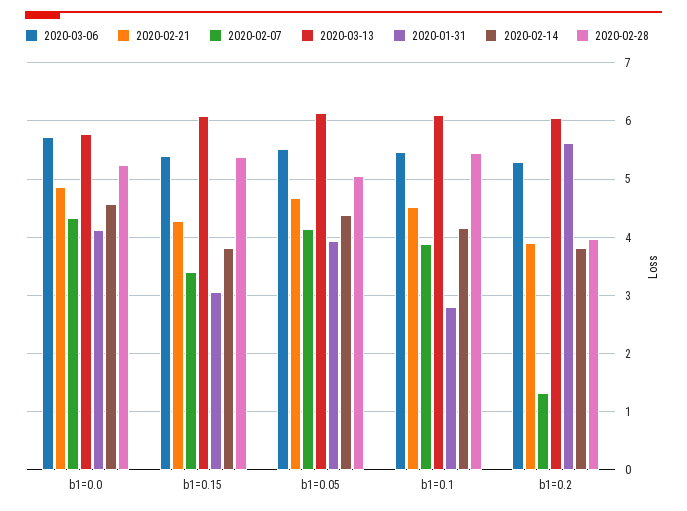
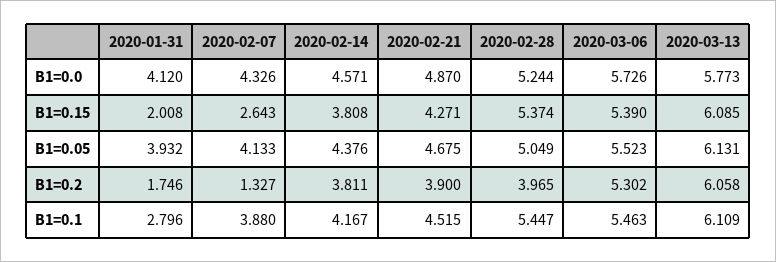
  {
    "2020-03-06": {
      "b1=0.0": 5.726,
      "b1=0.15": 5.39,
      "b1=0.05": 5.523,
      "b1=0.1": 5.463,
      "b1=0.2": 5.302
    },
    "2020-02-21": {
      "b1=0.0": 4.87,
      "b1=0.15": 4.271,
      "b1=0.05": 4.675,
      "b1=0.1": 4.515,
      "b1=0.2": 3.9
    },
    "2020-02-07": {
      "b1=0.0": 4.326,
-     "b1=0.15": 3.4,
+     "b1=0.15": 2.643,
      "b1=0.05": 4.133,
      "b1=0.1": 3.88,
      "b1=0.2": 1.327
    },
    "2020-03-13": {
      "b1=0.0": 5.773,
      "b1=0.15": 6.085,
      "b1=0.05": 6.131,
      "b1=0.1": 6.109,
      "b1=0.2": 6.058
    },
    "2020-01-31": {
      "b1=0.0": 4.12,
-     "b1=0.15": 3,
+     "b1=0.15": 2.008,
      "b1=0.05": 3.932,
      "b1=0.1": 2.796,
-     "b1=0.2": 5.6
+     "b1=0.2": 1.746
    },
    "2020-02-14": {
      "b1=0.0": 4.571,
      "b1=0.15": 3.808,
      "b1=0.05": 4.376,
      "b1=0.1": 4.167,
      "b1=0.2": 3.811
    },
    "2020-02-28": {
      "b1=0.0": 5.244,
      "b1=0.15": 5.374,
      "b1=0.05": 5.049,
      "b1=0.1": 5.447,
      "b1=0.2": 3.965
    }
  }

